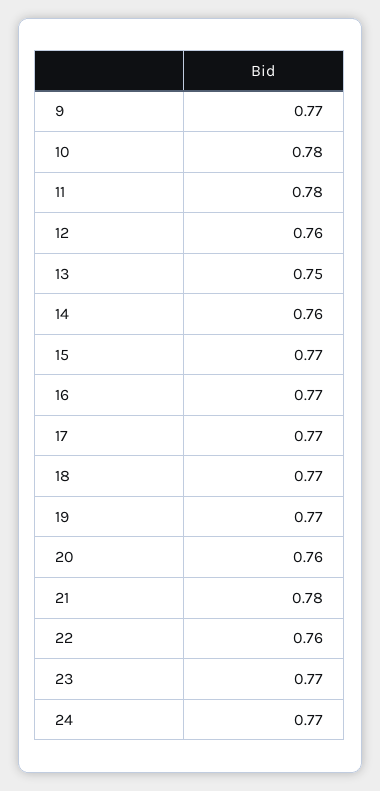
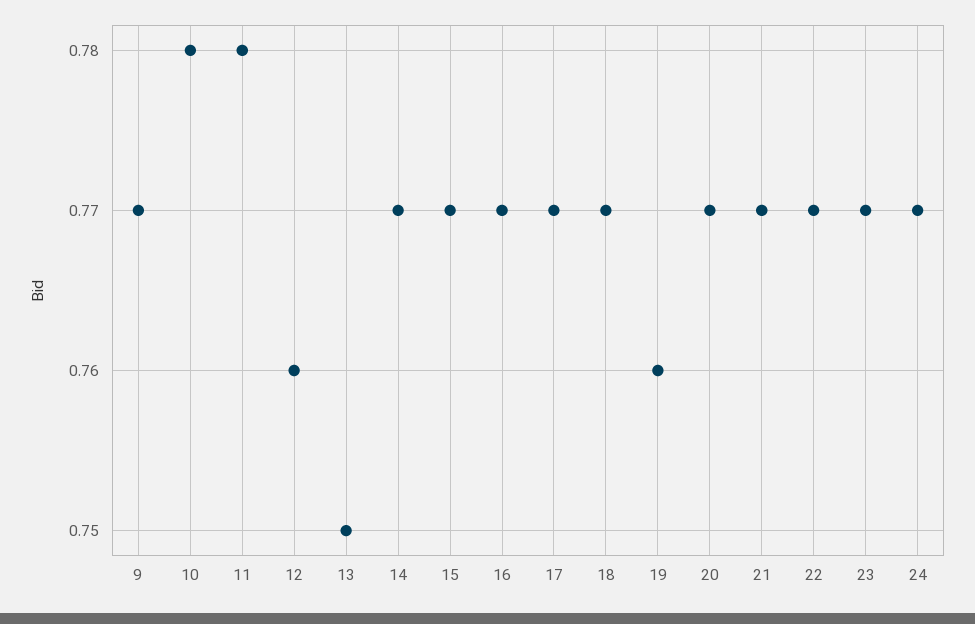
  {
    "9": 0.77,
    "10": 0.78,
    "11": 0.78,
    "12": 0.76,
    "13": 0.75,
-   "14": 0.76,
+   "14": 0.77,
    "15": 0.77,
    "16": 0.77,
    "17": 0.77,
    "18": 0.77,
-   "19": 0.77,
+   "19": 0.76,
-   "20": 0.76,
+   "20": 0.77,
-   "21": 0.78,
+   "21": 0.77,
-   "22": 0.76,
+   "22": 0.77,
    "23": 0.77,
    "24": 0.77
  }

